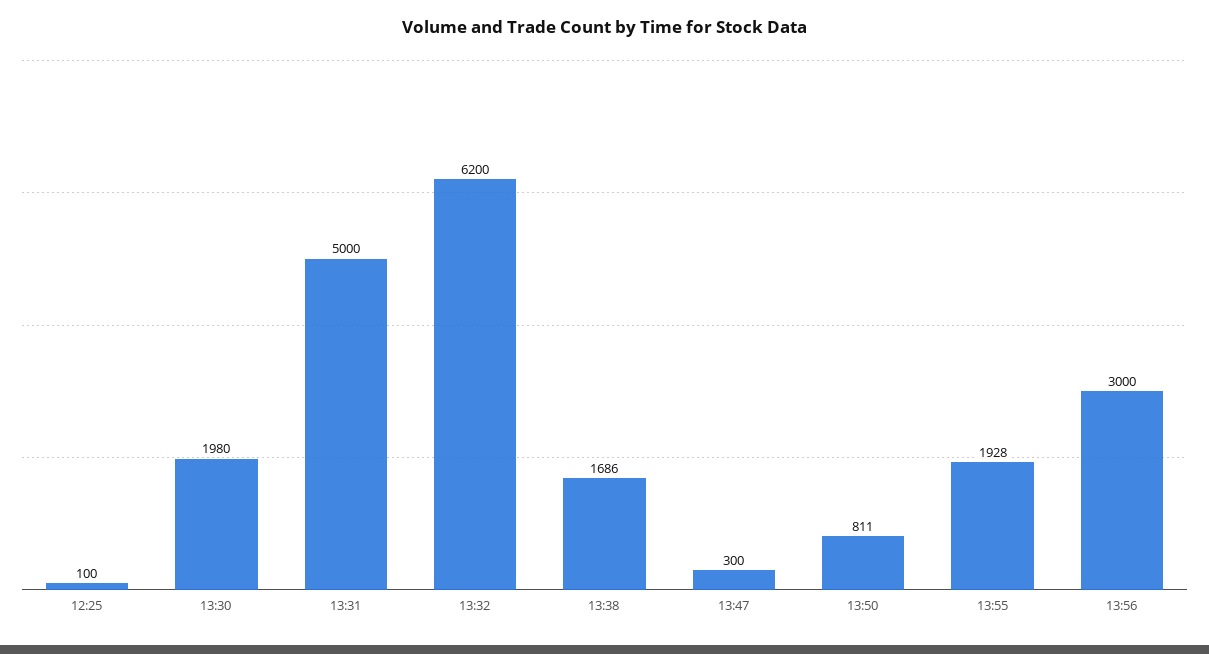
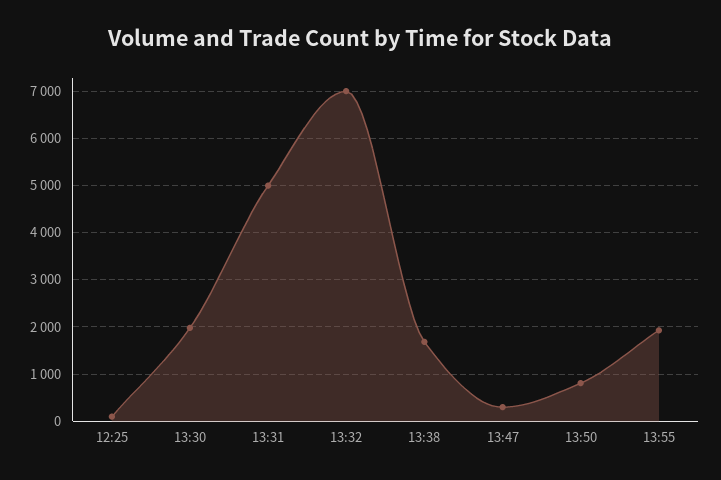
  {
    "12:25": 100,
    "13:30": 1980,
    "13:31": 5000,
-   "13:32": 6200,
+   "13:32": 7000,
    "13:38": 1686,
    "13:47": 300,
    "13:50": 811,
-   "13:55": 1928,
+   "13:55": 1928
-   "13:56": 3000
  }

